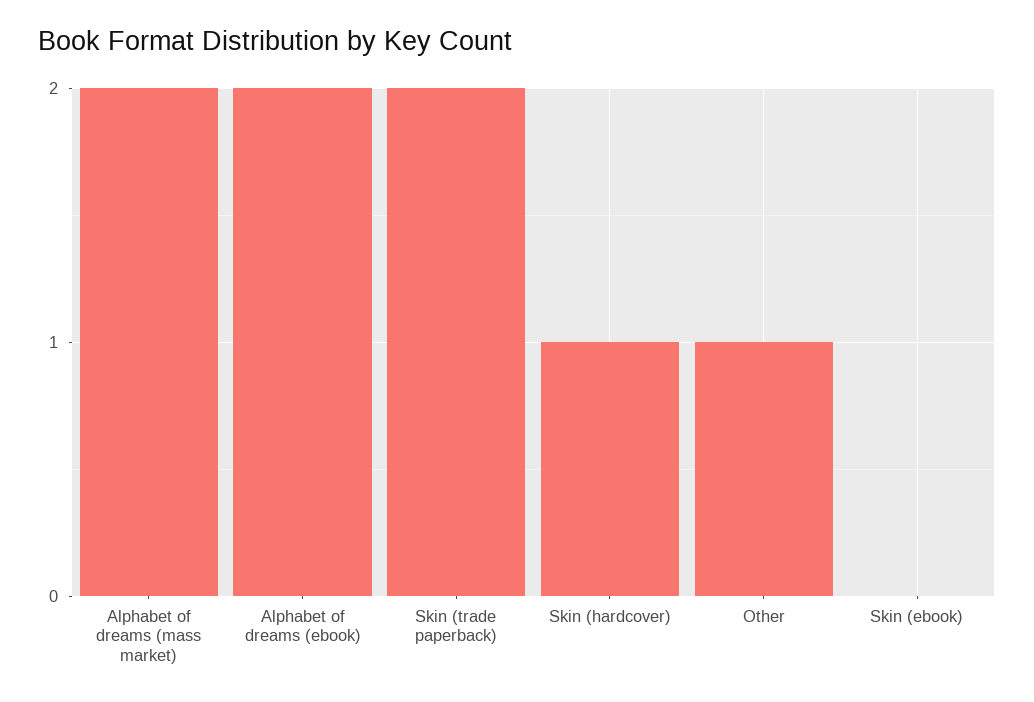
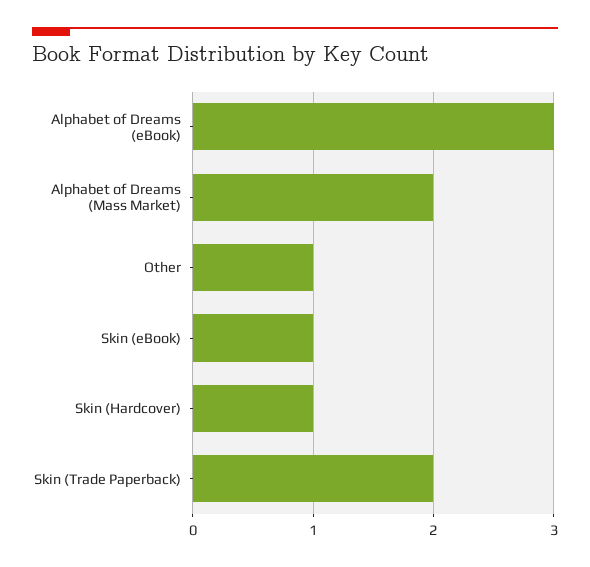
  {
    "Alphabet of dreams (mass market)": 2,
-   "Alphabet of dreams (ebook)": 2,
+   "Alphabet of dreams (ebook)": 3,
    "Skin (trade paperback)": 2,
    "Skin (hardcover)": 1,
    "Other": 1,
-   "Skin (ebook)": 0
+   "Skin (ebook)": 1
  }

